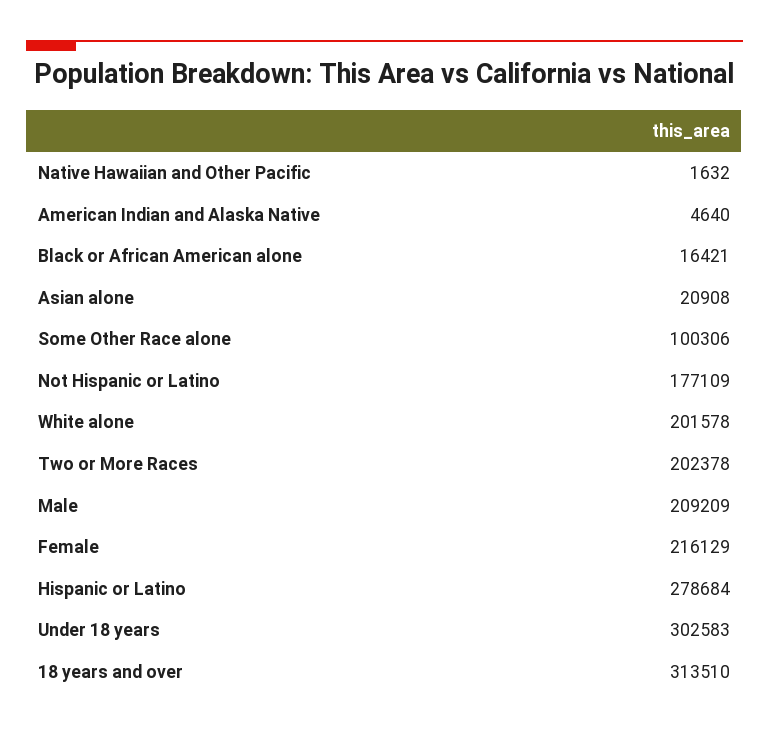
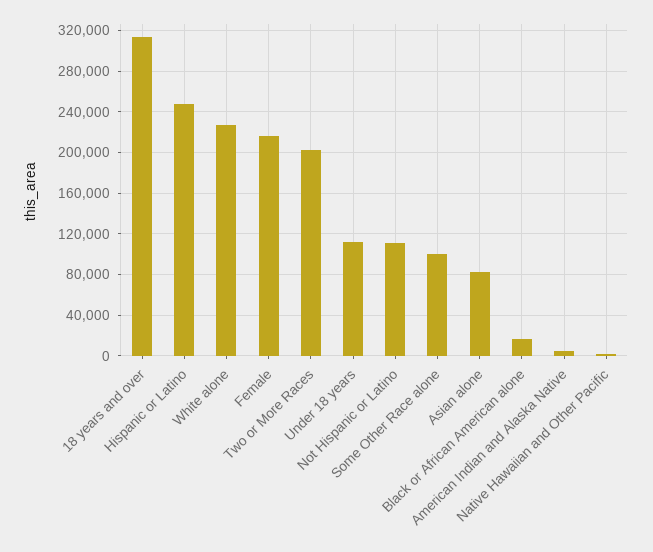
  {
    "Native Hawaiian and Other Pacific": 1632,
    "American Indian and Alaska Native": 4640,
    "Black or African American alone": 16421,
-   "Asian alone": 20908,
+   "Asian alone": 80000,
    "Some Other Race alone": 100306,
-   "Not Hispanic or Latino": 177109,
+   "Not Hispanic or Latino": 110000,
-   "White alone": 201578,
+   "White alone": 230000,
    "Two or More Races": 202378,
-   "Male": 209209,
    "Female": 216129,
-   "Hispanic or Latino": 278684,
+   "Hispanic or Latino": 250000,
-   "Under 18 years": 302583,
+   "Under 18 years": 110000,
    "18 years and over": 313510
  }

